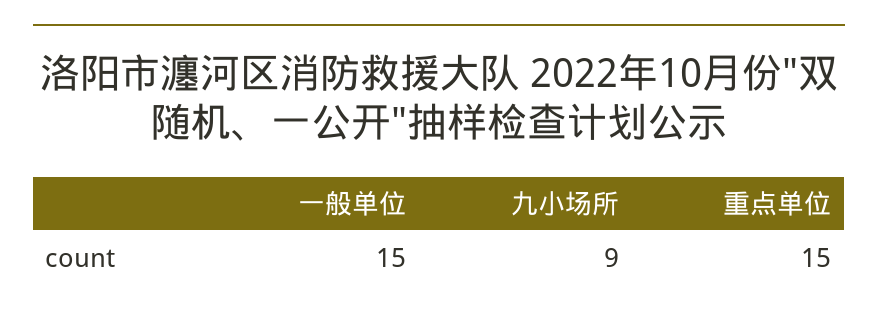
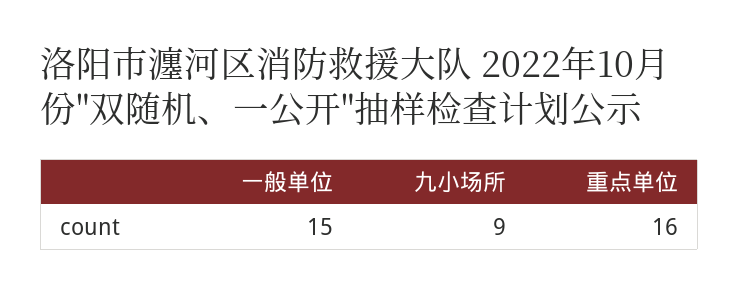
  {
    "一般单位": 15,
    "九小场所": 9,
-   "重点单位": 15
+   "重点单位": 16
  }

